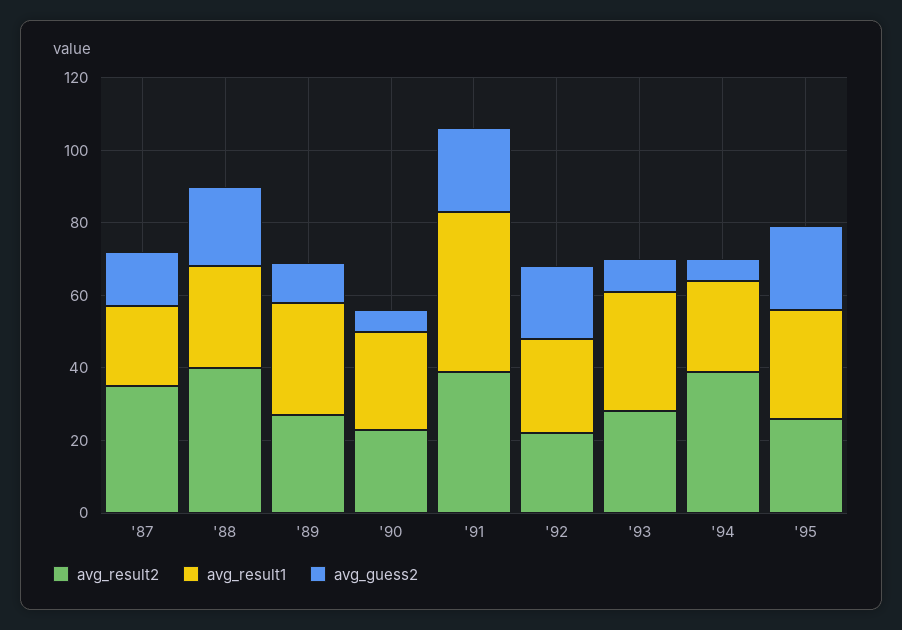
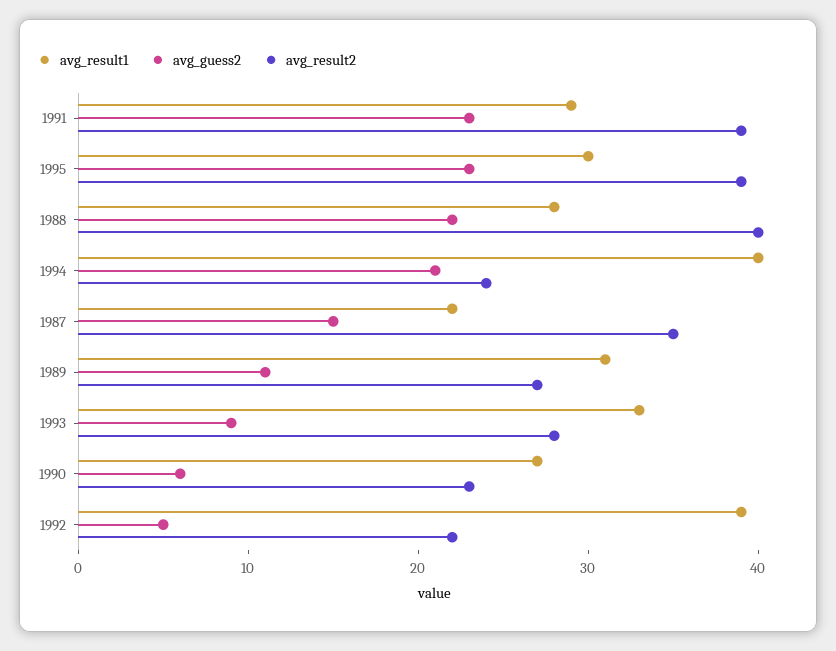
  {
    "avg_result2": {
      "'87": 35,
      "'88": 40,
      "'89": 27,
      "'90": 23,
      "'91": 39,
      "'92": 22,
      "'93": 28,
-     "'94": 40,
+     "'94": 24,
-     "'95": 25
+     "'95": 39
    },
    "avg_result1": {
      "'87": 22,
      "'88": 28,
      "'89": 31,
      "'90": 27,
-     "'91": 45,
+     "'91": 29,
-     "'92": 25,
+     "'92": 39,
      "'93": 33,
-     "'94": 25,
+     "'94": 40,
      "'95": 30
    },
    "avg_guess2": {
      "'87": 15,
      "'88": 22,
      "'89": 11,
      "'90": 6,
      "'91": 23,
-     "'92": 20,
+     "'92": 5,
      "'93": 9,
-     "'94": 5,
+     "'94": 21,
      "'95": 23
    }
  }

